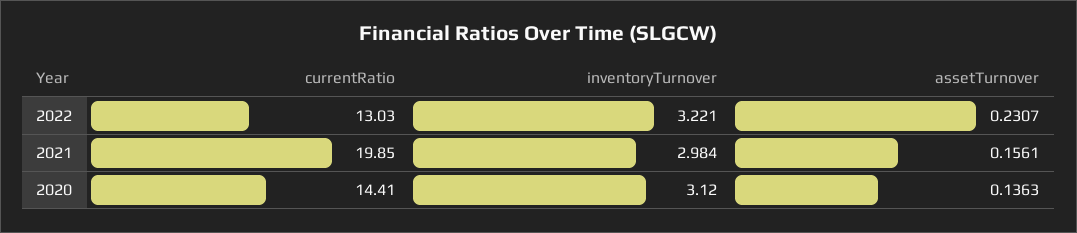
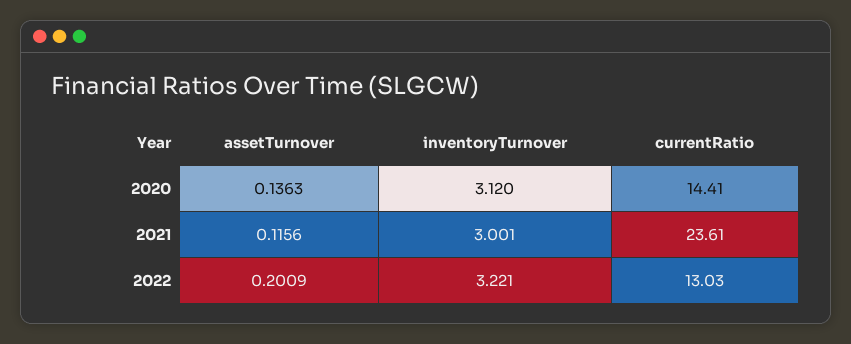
  {
    "currentRatio": {
      "2022": 13.03,
-     "2021": 19.85,
+     "2021": 23.61,
      "2020": 14.41
    },
    "inventoryTurnover": {
      "2022": 3.221,
-     "2021": 2.984,
+     "2021": 3.001,
      "2020": 3.12
    },
    "assetTurnover": {
-     "2022": 0.2307,
+     "2022": 0.2009,
-     "2021": 0.1561,
+     "2021": 0.1156,
      "2020": 0.1363
    }
  }

